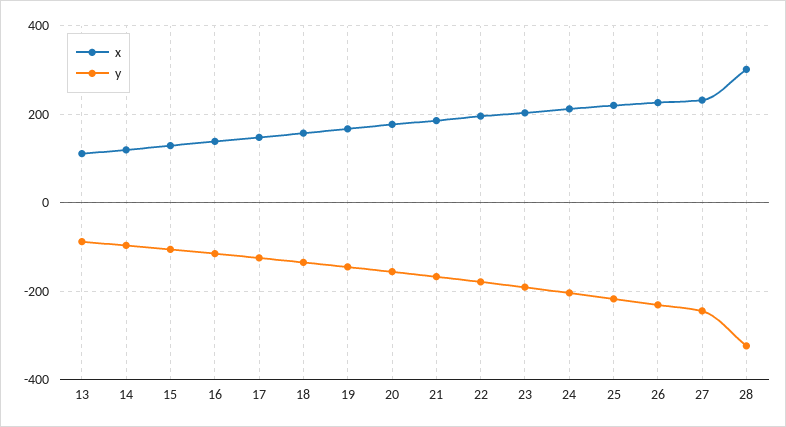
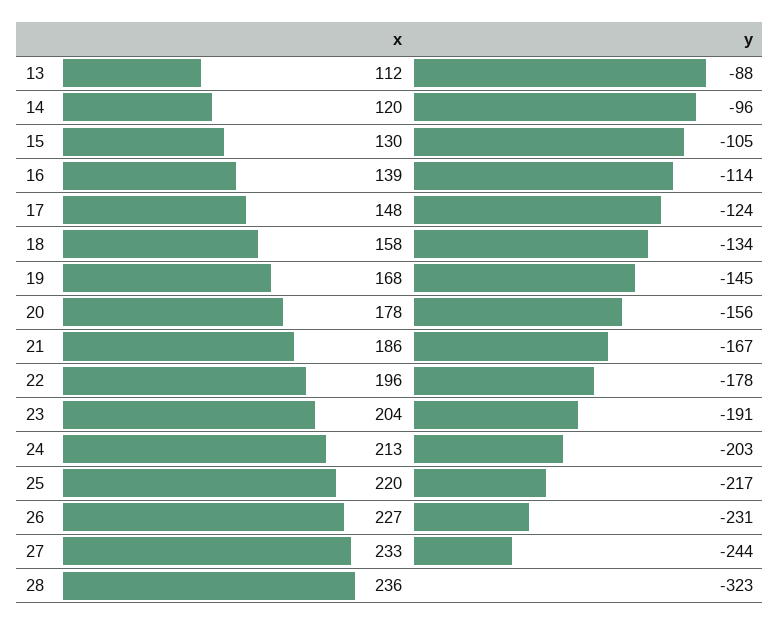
  {
    "x": {
      "13": 112,
      "14": 120,
      "15": 130,
      "16": 139,
      "17": 148,
      "18": 158,
      "19": 168,
      "20": 178,
      "21": 186,
      "22": 196,
      "23": 204,
      "24": 213,
      "25": 220,
      "26": 227,
      "27": 233,
-     "28": 300
+     "28": 236
    },
    "y": {
      "13": -88,
      "14": -96,
      "15": -105,
      "16": -114,
      "17": -124,
      "18": -134,
      "19": -145,
      "20": -156,
      "21": -167,
      "22": -178,
      "23": -191,
      "24": -203,
      "25": -217,
      "26": -231,
      "27": -244,
      "28": -323
    }
  }

